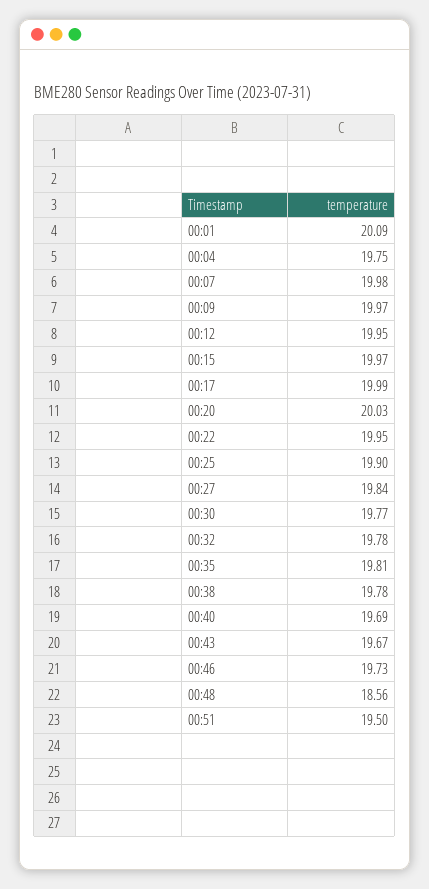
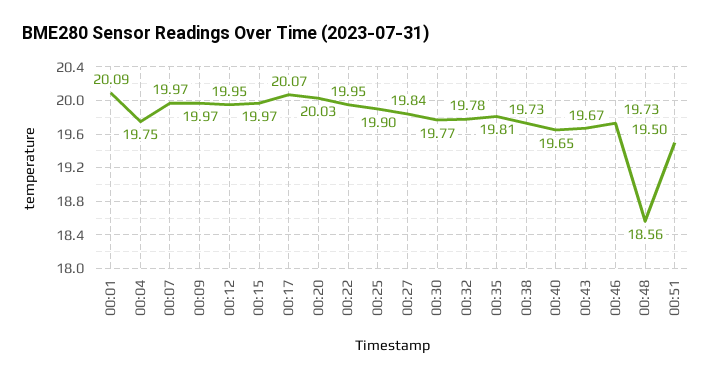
  {
    "00:01": 20.09,
    "00:04": 19.75,
-   "00:07": 19.98,
+   "00:07": 19.97,
    "00:09": 19.97,
    "00:12": 19.95,
    "00:15": 19.97,
-   "00:17": 19.99,
+   "00:17": 20.07,
    "00:20": 20.03,
    "00:22": 19.95,
    "00:25": 19.9,
    "00:27": 19.84,
    "00:30": 19.77,
    "00:32": 19.78,
    "00:35": 19.81,
-   "00:38": 19.78,
+   "00:38": 19.73,
-   "00:40": 19.69,
+   "00:40": 19.65,
    "00:43": 19.67,
    "00:46": 19.73,
    "00:48": 18.56,
    "00:51": 19.5
  }

